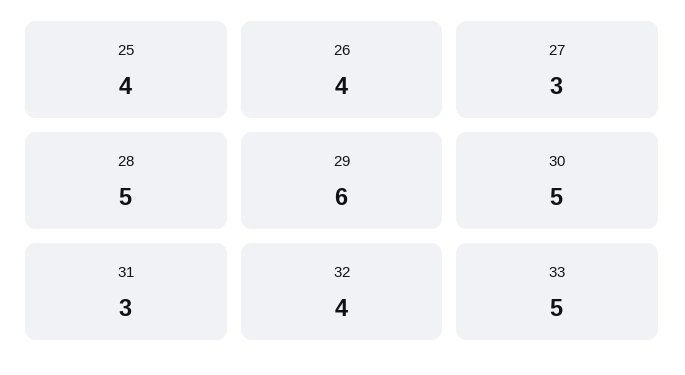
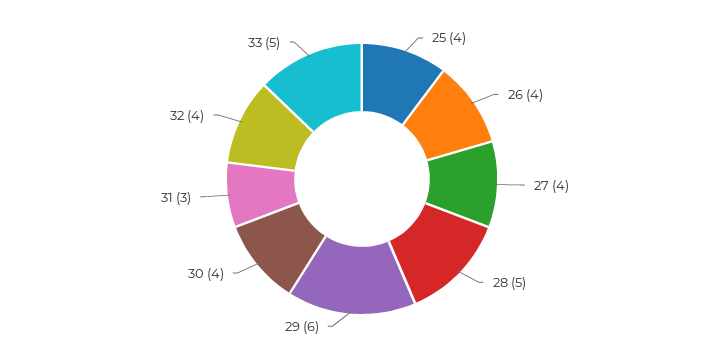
  {
    "25": 4,
    "26": 4,
-   "27": 3,
+   "27": 4,
    "28": 5,
    "29": 6,
-   "30": 5,
+   "30": 4,
    "31": 3,
    "32": 4,
    "33": 5
  }

